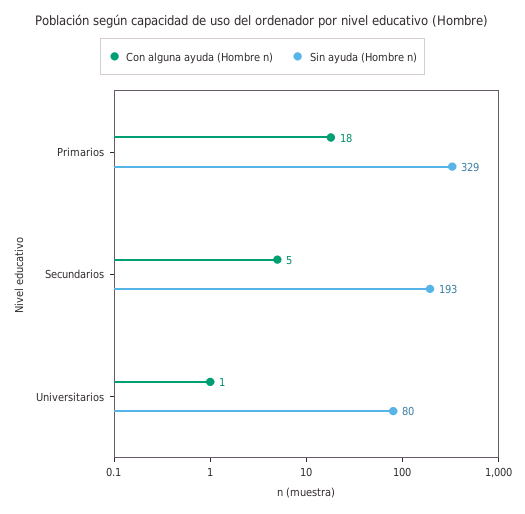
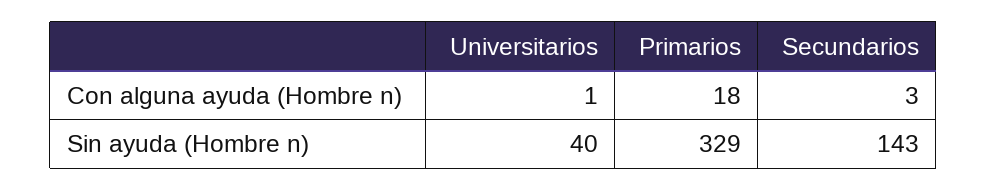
  {
    "Con alguna ayuda (Hombre n)": {
      "Primarios": 18,
-     "Secundarios": 5,
+     "Secundarios": 3,
      "Universitarios": 1
    },
    "Sin ayuda (Hombre n)": {
      "Primarios": 329,
-     "Secundarios": 193,
+     "Secundarios": 143,
-     "Universitarios": 80
+     "Universitarios": 40
    }
  }

